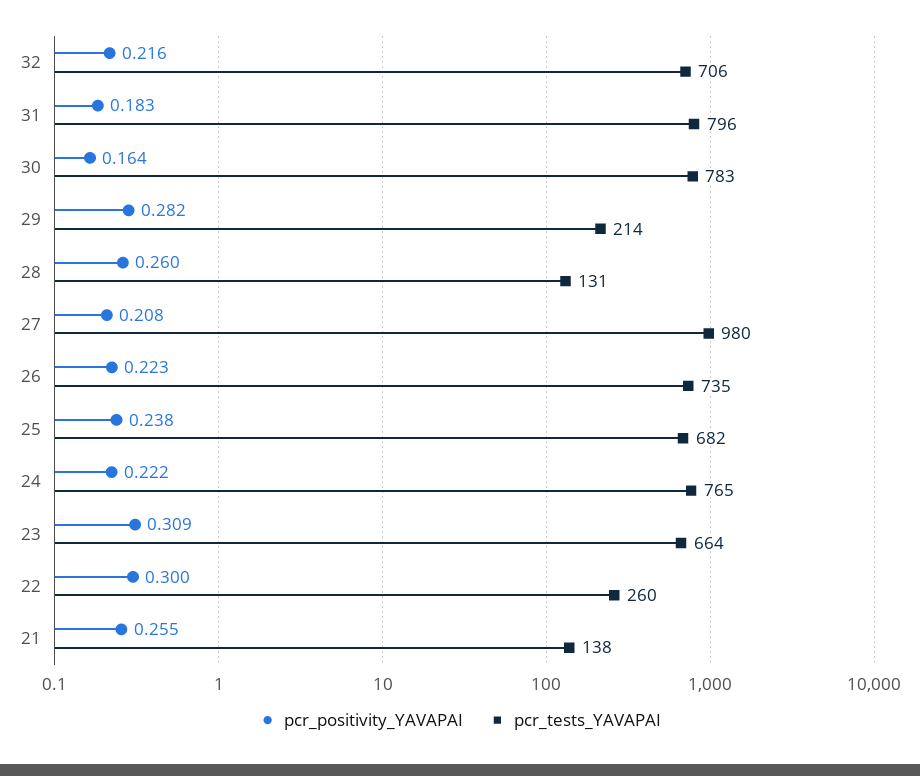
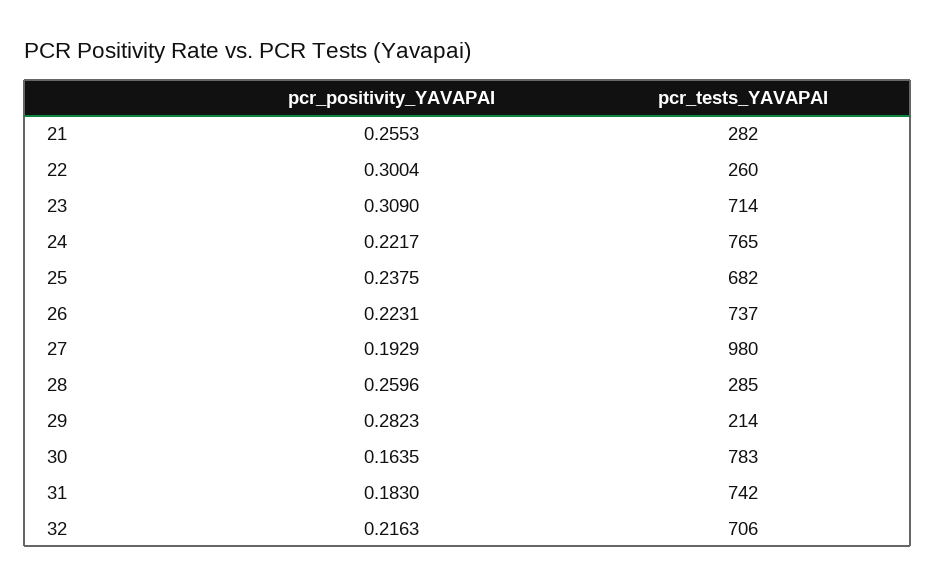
  {
    "pcr_positivity_YAVAPAI": {
      "32": 0.2163,
      "31": 0.183,
      "30": 0.1635,
      "29": 0.2823,
      "28": 0.2596,
-     "27": 0.208,
+     "27": 0.1929,
      "26": 0.2231,
      "25": 0.2375,
      "24": 0.2217,
      "23": 0.309,
      "22": 0.3004,
      "21": 0.2553
    },
    "pcr_tests_YAVAPAI": {
      "32": 706,
-     "31": 796,
+     "31": 742,
      "30": 783,
      "29": 214,
-     "28": 131,
+     "28": 285,
      "27": 980,
-     "26": 735,
+     "26": 737,
      "25": 682,
      "24": 765,
-     "23": 664,
+     "23": 714,
      "22": 260,
-     "21": 138
+     "21": 282
    }
  }

